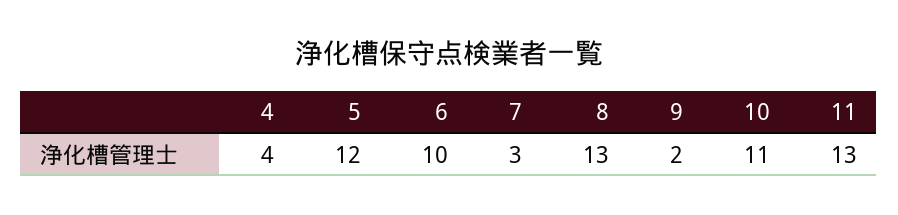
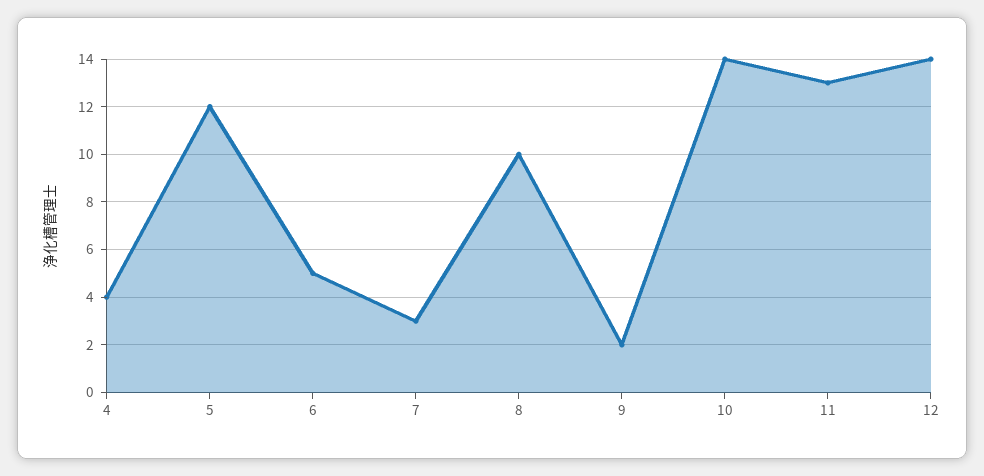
  {
    "4": 4,
    "5": 12,
-   "6": 10,
+   "6": 5,
    "7": 3,
-   "8": 13,
+   "8": 10,
    "9": 2,
-   "10": 11,
+   "10": 14,
-   "11": 13
+   "11": 13,
+   "12": 14
  }

